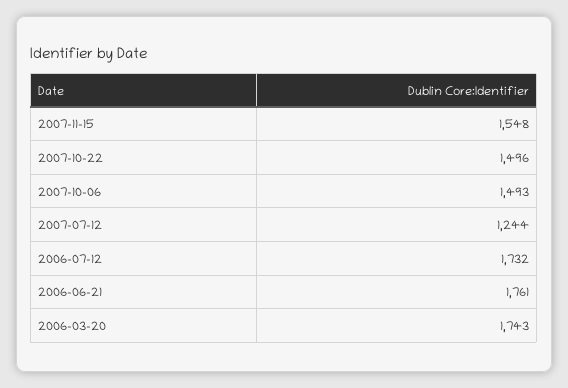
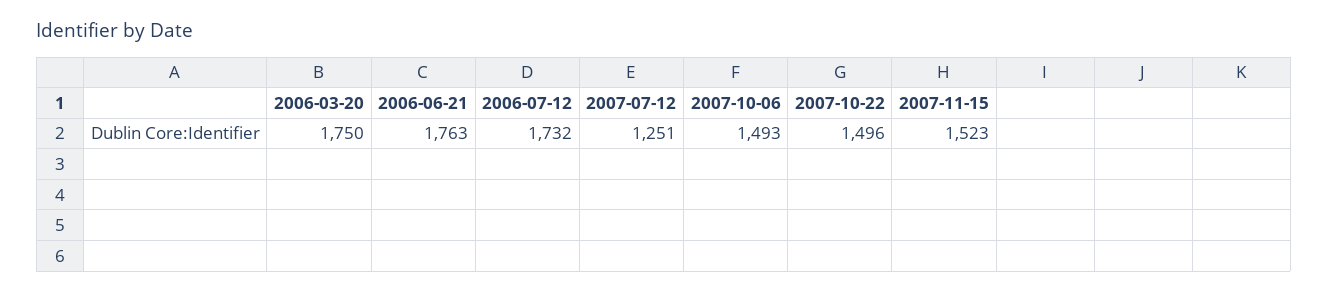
  {
-   "2007-11-15": 1548,
+   "2007-11-15": 1523,
    "2007-10-22": 1496,
    "2007-10-06": 1493,
-   "2007-07-12": 1244,
+   "2007-07-12": 1251,
    "2006-07-12": 1732,
-   "2006-06-21": 1761,
+   "2006-06-21": 1763,
-   "2006-03-20": 1743
+   "2006-03-20": 1750
  }

